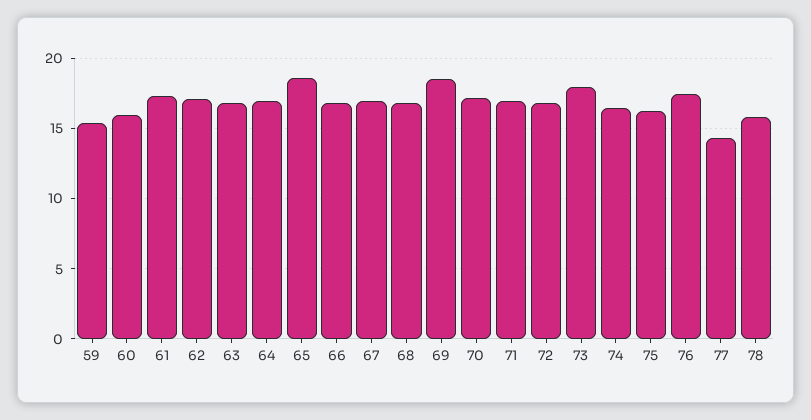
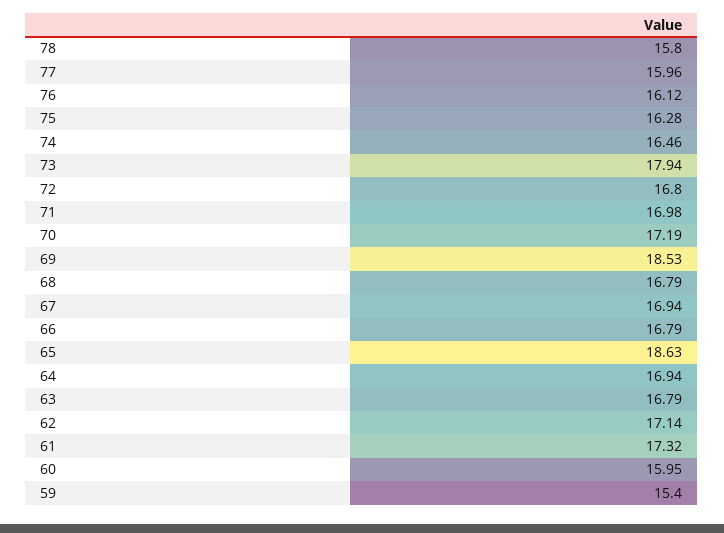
  {
    "59": 15.4,
    "60": 15.95,
    "61": 17.32,
    "62": 17.14,
    "63": 16.79,
    "64": 16.94,
    "65": 18.63,
    "66": 16.79,
    "67": 16.94,
    "68": 16.79,
    "69": 18.53,
    "70": 17.19,
    "71": 16.98,
    "72": 16.8,
    "73": 17.94,
    "74": 16.46,
    "75": 16.28,
-   "76": 17.5,
+   "76": 16.12,
-   "77": 14.5,
+   "77": 15.96,
    "78": 15.8
  }

